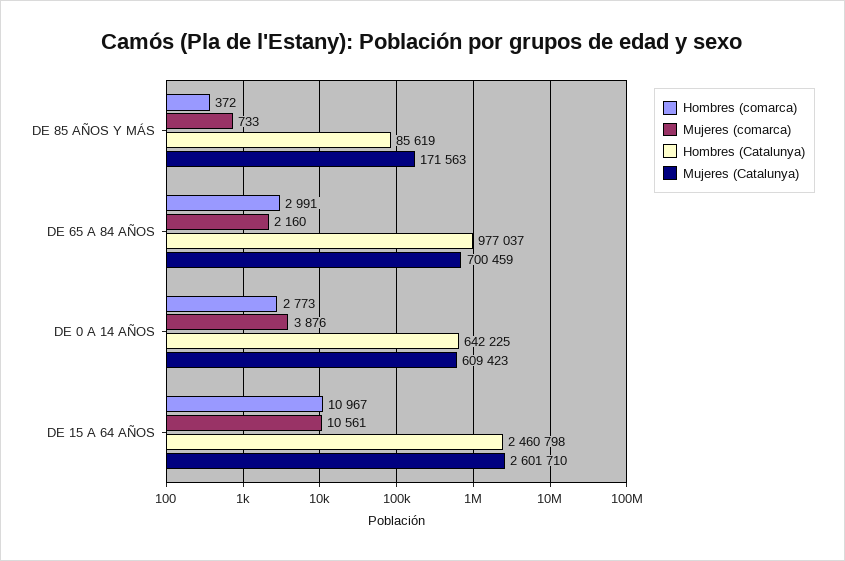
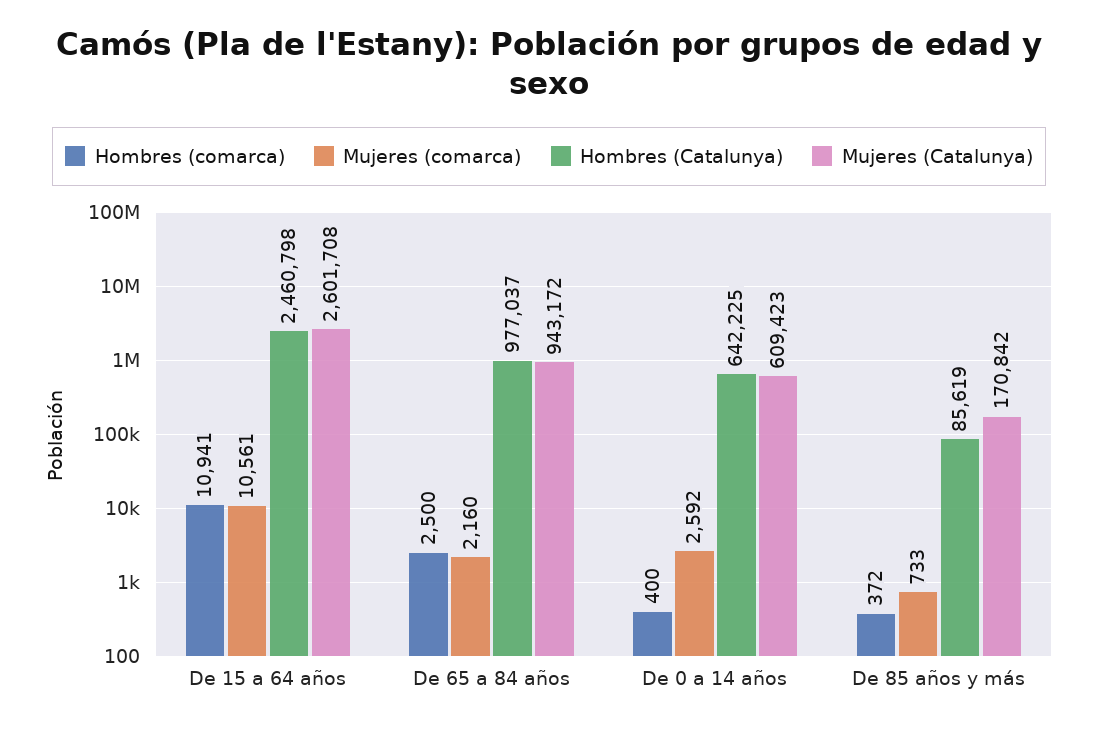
  {
    "Hombres (comarca)": {
      "DE 85 AÑOS Y MÁS": 372,
-     "DE 65 A 84 AÑOS": 2991,
+     "DE 65 A 84 AÑOS": 2500,
-     "DE 0 A 14 AÑOS": 2773,
+     "DE 0 A 14 AÑOS": 400,
-     "DE 15 A 64 AÑOS": 10967
+     "DE 15 A 64 AÑOS": 10941
    },
    "Mujeres (comarca)": {
      "DE 85 AÑOS Y MÁS": 733,
      "DE 65 A 84 AÑOS": 2160,
-     "DE 0 A 14 AÑOS": 3876,
+     "DE 0 A 14 AÑOS": 2592,
      "DE 15 A 64 AÑOS": 10561
    },
    "Hombres (Catalunya)": {
      "DE 85 AÑOS Y MÁS": 85619,
      "DE 65 A 84 AÑOS": 977037,
      "DE 0 A 14 AÑOS": 642225,
      "DE 15 A 64 AÑOS": 2460798
    },
    "Mujeres (Catalunya)": {
-     "DE 85 AÑOS Y MÁS": 171563,
+     "DE 85 AÑOS Y MÁS": 170842,
-     "DE 65 A 84 AÑOS": 700459,
+     "DE 65 A 84 AÑOS": 943172,
      "DE 0 A 14 AÑOS": 609423,
-     "DE 15 A 64 AÑOS": 2601710
+     "DE 15 A 64 AÑOS": 2601708
    }
  }

